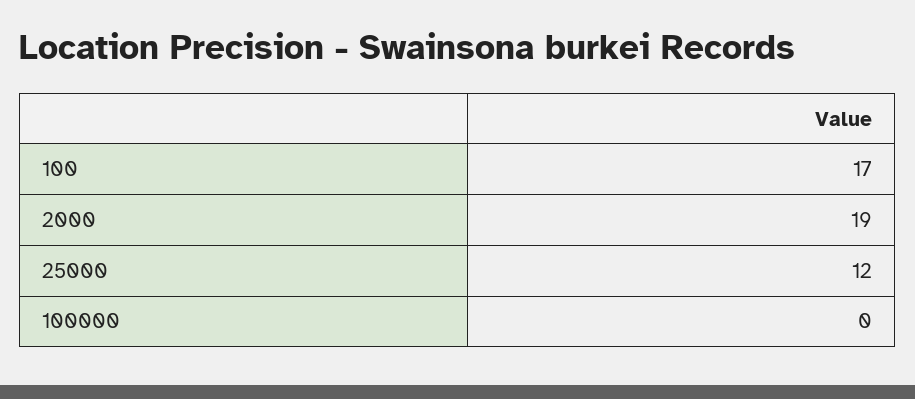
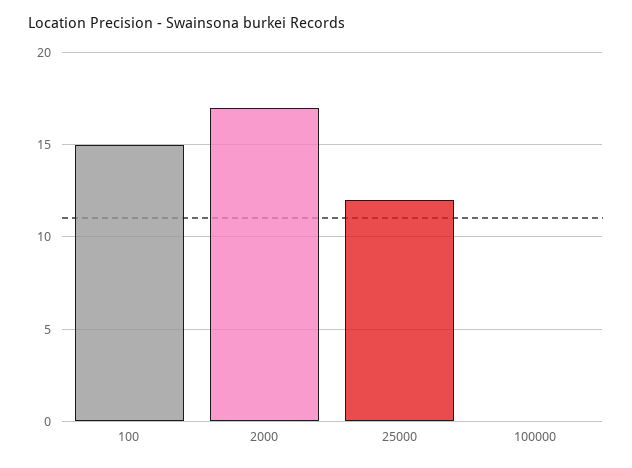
  {
-   "100": 17,
+   "100": 15,
-   "2000": 19,
+   "2000": 17,
    "25000": 12,
    "100000": 0
  }

